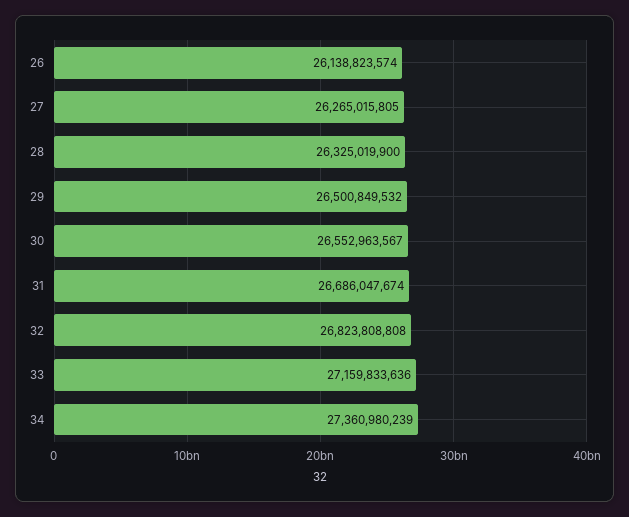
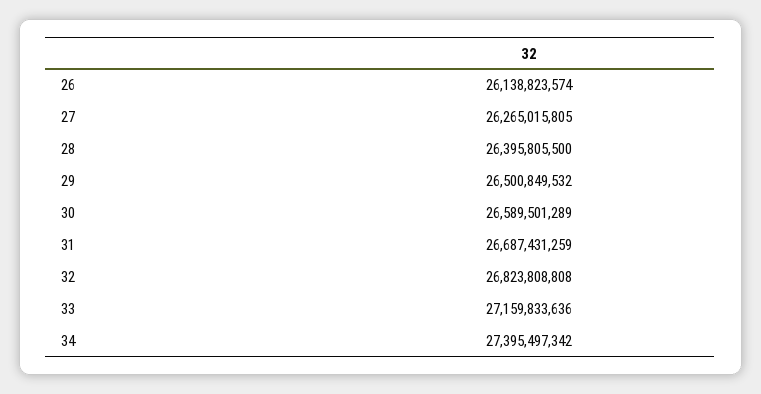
  {
    "26": 26138823574,
    "27": 26265015805,
-   "28": 26325019900,
+   "28": 26395805500,
    "29": 26500849532,
-   "30": 26552963567,
+   "30": 26589501289,
-   "31": 26686047674,
+   "31": 26687431259,
    "32": 26823808808,
    "33": 27159833636,
-   "34": 27360980239
+   "34": 27395497342
  }

